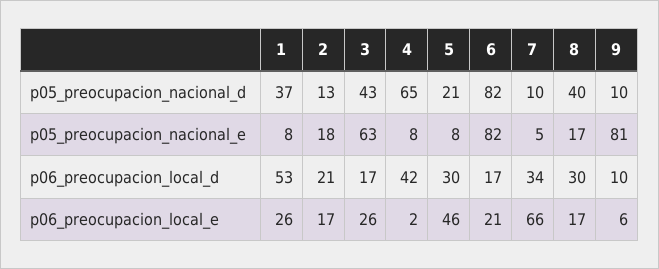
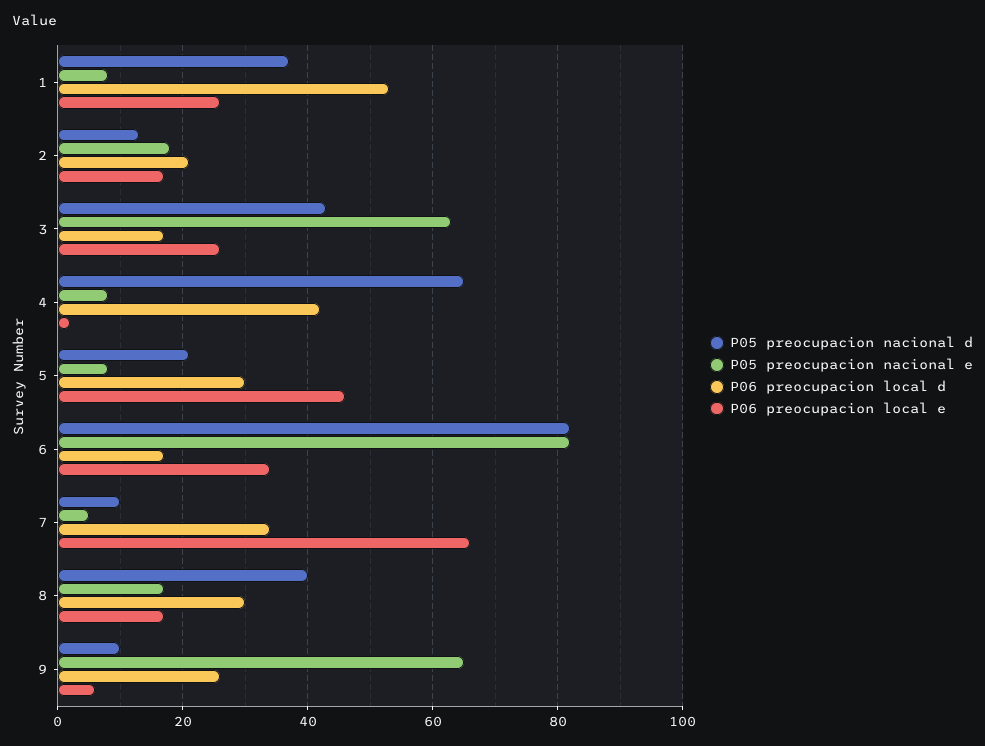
  {
    "p05_preocupacion_nacional_d": {
      "1": 37,
      "2": 13,
      "3": 43,
      "4": 65,
      "5": 21,
      "6": 82,
      "7": 10,
      "8": 40,
      "9": 10
    },
    "p05_preocupacion_nacional_e": {
      "1": 8,
      "2": 18,
      "3": 63,
      "4": 8,
      "5": 8,
      "6": 82,
      "7": 5,
      "8": 17,
-     "9": 81
+     "9": 65
    },
    "p06_preocupacion_local_d": {
      "1": 53,
      "2": 21,
      "3": 17,
      "4": 42,
      "5": 30,
      "6": 17,
      "7": 34,
      "8": 30,
-     "9": 10
+     "9": 25
    },
    "p06_preocupacion_local_e": {
      "1": 26,
      "2": 17,
      "3": 26,
      "4": 2,
      "5": 46,
-     "6": 21,
+     "6": 35,
      "7": 66,
      "8": 17,
      "9": 6
    }
  }

